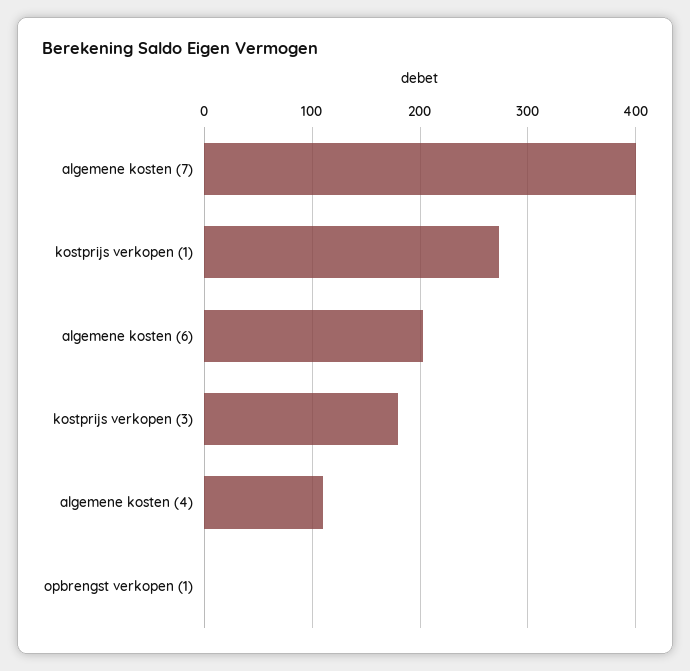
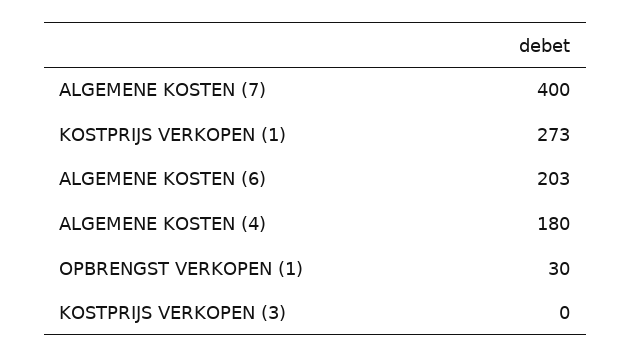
  {
    "algemene kosten (7)": 400,
    "kostprijs verkopen (1)": 273,
    "algemene kosten (6)": 203,
-   "kostprijs verkopen (3)": 180,
+   "kostprijs verkopen (3)": 0,
-   "algemene kosten (4)": 110,
+   "algemene kosten (4)": 180,
-   "opbrengst verkopen (1)": 0
+   "opbrengst verkopen (1)": 30
  }

